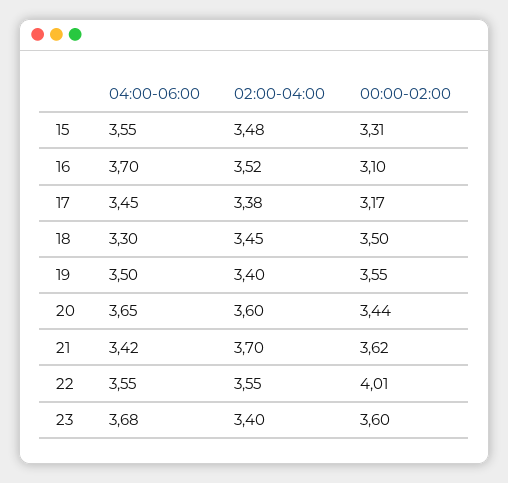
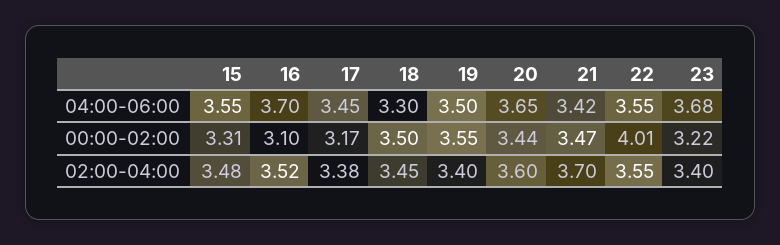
  {
    "04:00-06:00": {
      "15": 3.55,
      "16": 3.7,
      "17": 3.45,
      "18": 3.3,
      "19": 3.5,
      "20": 3.65,
      "21": 3.42,
      "22": 3.55,
      "23": 3.68
    },
    "02:00-04:00": {
      "15": 3.48,
      "16": 3.52,
      "17": 3.38,
      "18": 3.45,
      "19": 3.4,
      "20": 3.6,
      "21": 3.7,
      "22": 3.55,
      "23": 3.4
    },
    "00:00-02:00": {
      "15": 3.31,
      "16": 3.1,
      "17": 3.17,
      "18": 3.5,
      "19": 3.55,
      "20": 3.44,
-     "21": 3.62,
+     "21": 3.47,
      "22": 4.01,
-     "23": 3.6
+     "23": 3.22
    }
  }

